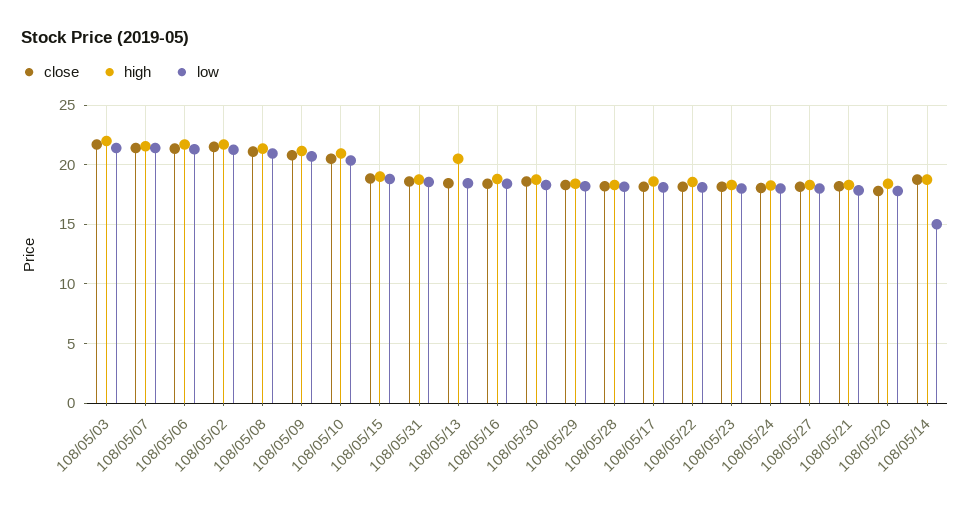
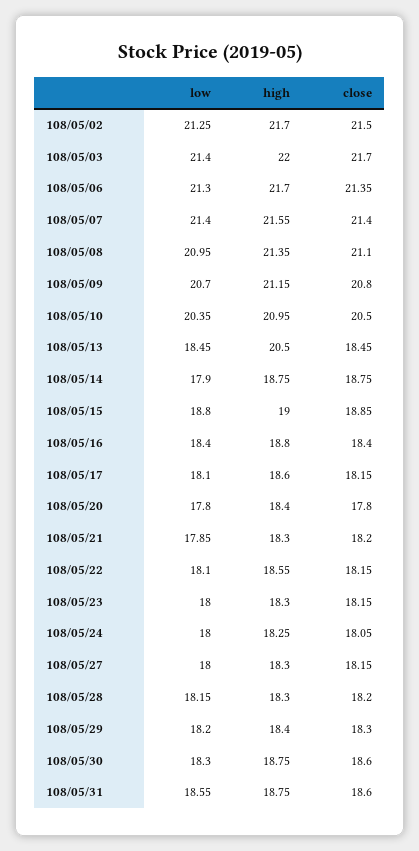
  {
    "close": {
      "108/05/03": 21.7,
      "108/05/07": 21.4,
      "108/05/06": 21.35,
      "108/05/02": 21.5,
      "108/05/08": 21.1,
      "108/05/09": 20.8,
      "108/05/10": 20.5,
      "108/05/15": 18.85,
      "108/05/31": 18.6,
      "108/05/13": 18.45,
      "108/05/16": 18.4,
      "108/05/30": 18.6,
      "108/05/29": 18.3,
      "108/05/28": 18.2,
      "108/05/17": 18.15,
      "108/05/22": 18.15,
      "108/05/23": 18.15,
      "108/05/24": 18.05,
      "108/05/27": 18.15,
      "108/05/21": 18.2,
      "108/05/20": 17.8,
      "108/05/14": 18.75
    },
    "high": {
      "108/05/03": 22,
      "108/05/07": 21.55,
      "108/05/06": 21.7,
      "108/05/02": 21.7,
      "108/05/08": 21.35,
      "108/05/09": 21.15,
      "108/05/10": 20.95,
      "108/05/15": 19,
      "108/05/31": 18.75,
      "108/05/13": 20.5,
      "108/05/16": 18.8,
      "108/05/30": 18.75,
      "108/05/29": 18.4,
      "108/05/28": 18.3,
      "108/05/17": 18.6,
      "108/05/22": 18.55,
      "108/05/23": 18.3,
      "108/05/24": 18.25,
      "108/05/27": 18.3,
      "108/05/21": 18.3,
      "108/05/20": 18.4,
      "108/05/14": 18.75
    },
    "low": {
      "108/05/03": 21.4,
      "108/05/07": 21.4,
      "108/05/06": 21.3,
      "108/05/02": 21.25,
      "108/05/08": 20.95,
      "108/05/09": 20.7,
      "108/05/10": 20.35,
      "108/05/15": 18.8,
      "108/05/31": 18.55,
      "108/05/13": 18.45,
      "108/05/16": 18.4,
      "108/05/30": 18.3,
      "108/05/29": 18.2,
      "108/05/28": 18.15,
      "108/05/17": 18.1,
      "108/05/22": 18.1,
      "108/05/23": 18,
      "108/05/24": 18,
      "108/05/27": 18,
      "108/05/21": 17.85,
      "108/05/20": 17.8,
-     "108/05/14": 15
+     "108/05/14": 17.9
    }
  }

